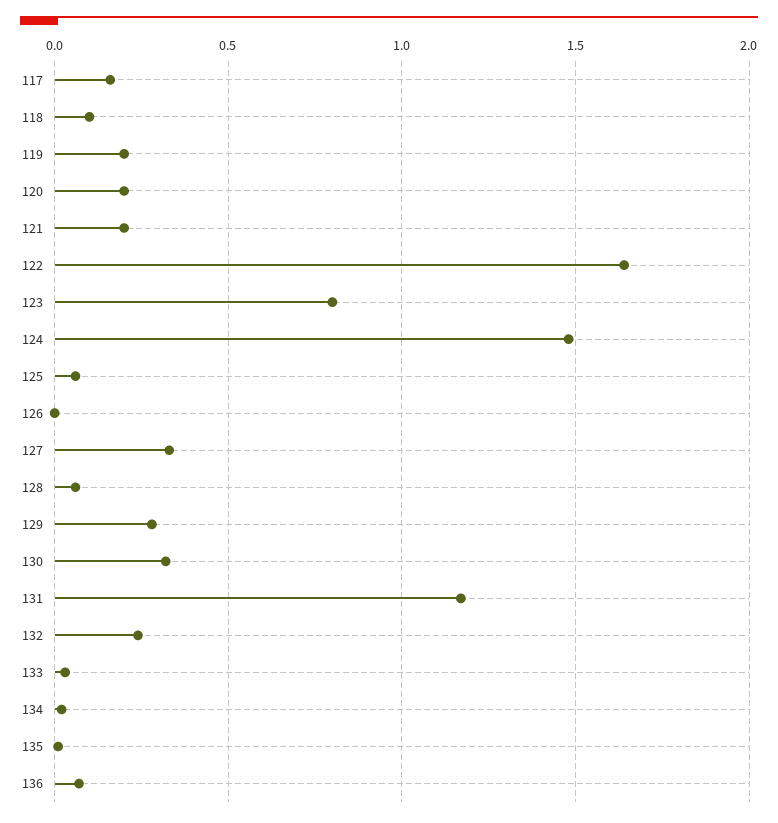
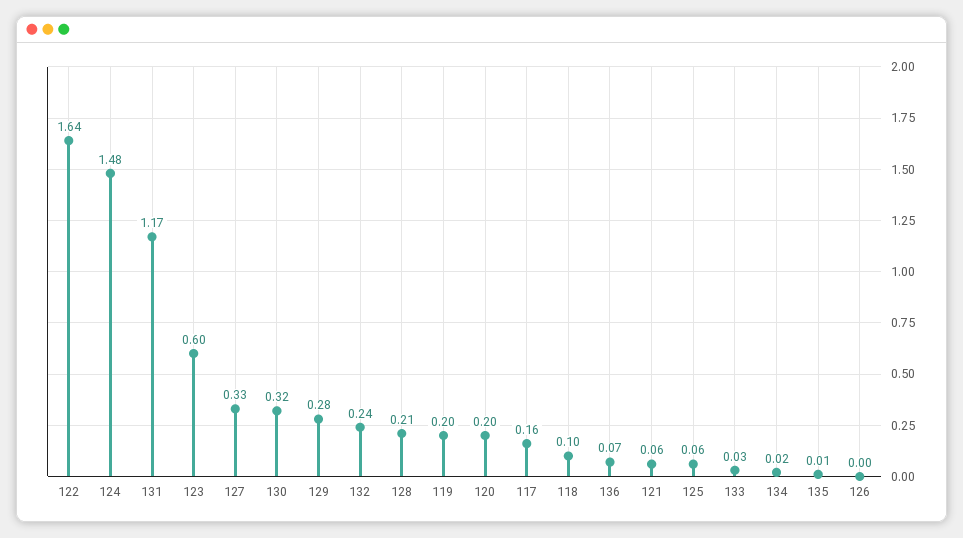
  {
    "117": 0.16,
    "118": 0.1,
    "119": 0.2,
    "120": 0.2,
-   "121": 0.2,
+   "121": 0.06,
    "122": 1.64,
-   "123": 0.8,
+   "123": 0.6,
    "124": 1.48,
    "125": 0.06,
    "126": 0,
    "127": 0.33,
-   "128": 0.05,
+   "128": 0.21,
    "129": 0.28,
    "130": 0.32,
    "131": 1.17,
    "132": 0.24,
    "133": 0.03,
    "134": 0.02,
    "135": 0.01,
    "136": 0.07
  }

